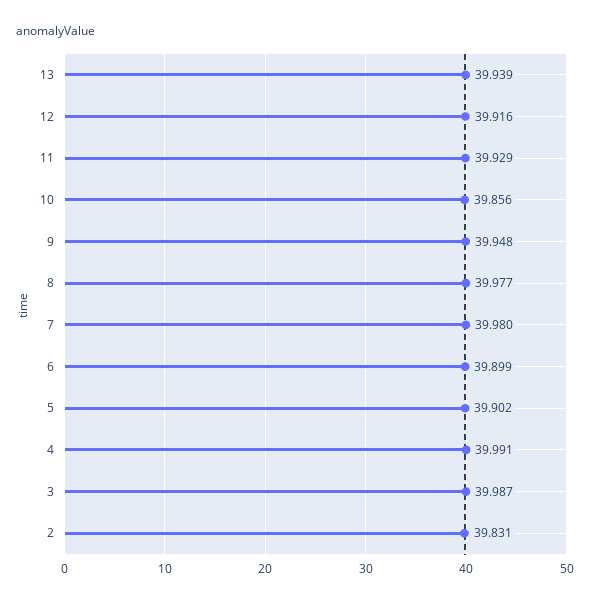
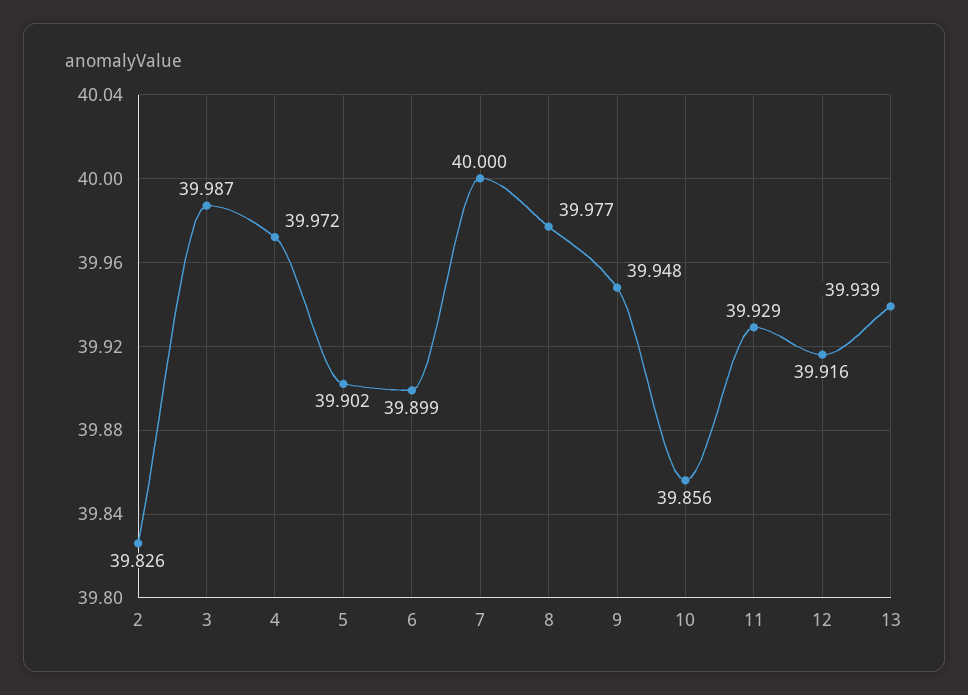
  {
    "13": 39.939,
    "12": 39.916,
    "11": 39.929,
    "10": 39.856,
    "9": 39.948,
    "8": 39.977,
-   "7": 39.98,
+   "7": 40,
    "6": 39.899,
    "5": 39.902,
-   "4": 39.991,
+   "4": 39.972,
    "3": 39.987,
-   "2": 39.831
+   "2": 39.826
  }

